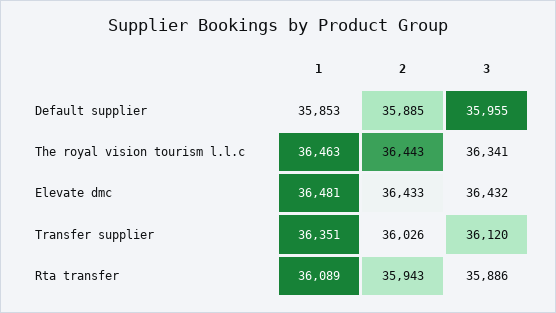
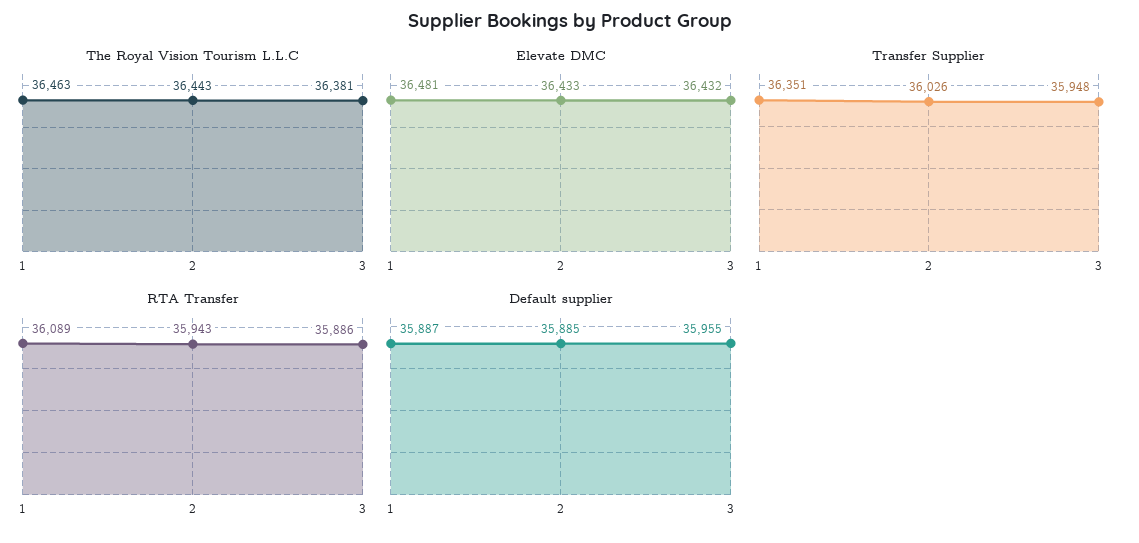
  {
    "Default supplier": {
-     "1": 35853,
+     "1": 35887,
      "2": 35885,
      "3": 35955
    },
    "The royal vision tourism l.l.c": {
      "1": 36463,
      "2": 36443,
-     "3": 36341
+     "3": 36381
    },
    "Elevate dmc": {
      "1": 36481,
      "2": 36433,
      "3": 36432
    },
    "Transfer supplier": {
      "1": 36351,
      "2": 36026,
-     "3": 36120
+     "3": 35948
    },
    "Rta transfer": {
      "1": 36089,
      "2": 35943,
      "3": 35886
    }
  }

